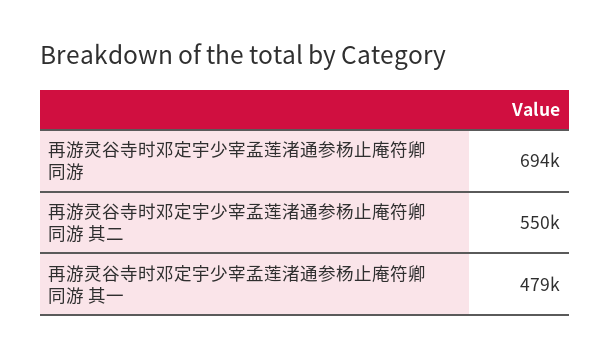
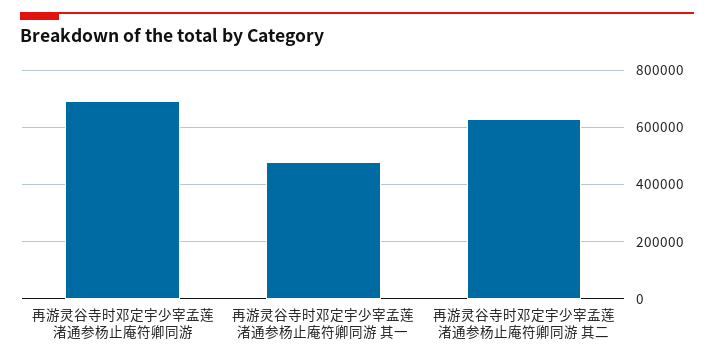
  {
    "再游灵谷寺时邓定宇少宰孟莲渚通参杨止庵符卿同游": 694000,
-   "再游灵谷寺时邓定宇少宰孟莲渚通参杨止庵符卿同游 其二": 550000,
+   "再游灵谷寺时邓定宇少宰孟莲渚通参杨止庵符卿同游 其二": 625000,
    "再游灵谷寺时邓定宇少宰孟莲渚通参杨止庵符卿同游 其一": 479000
  }

